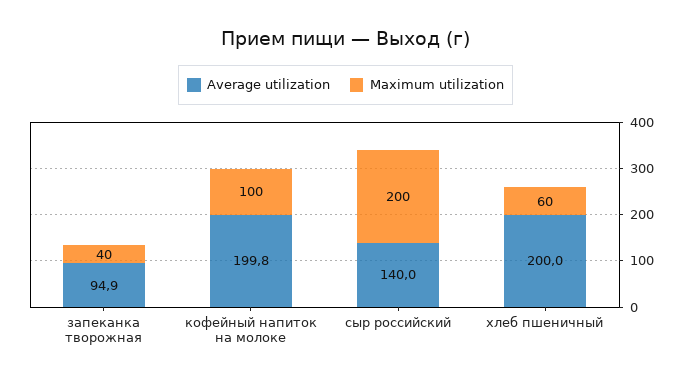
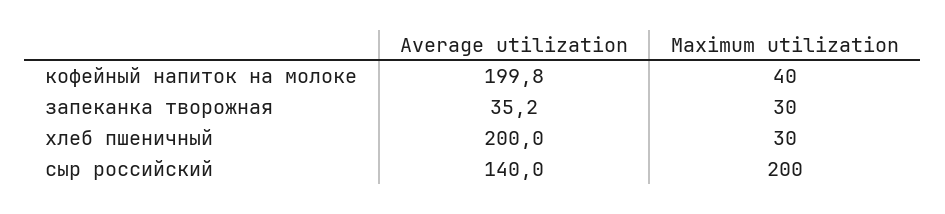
  {
    "Average utilization": {
-     "запеканка творожная": 94.9,
+     "запеканка творожная": 35.2,
      "кофейный напиток на молоке": 199.8,
      "сыр российский": 140,
      "хлеб пшеничный": 200
    },
    "Maximum utilization": {
-     "запеканка творожная": 40,
+     "запеканка творожная": 30,
-     "кофейный напиток на молоке": 100,
+     "кофейный напиток на молоке": 40,
      "сыр российский": 200,
-     "хлеб пшеничный": 60
+     "хлеб пшеничный": 30
    }
  }

